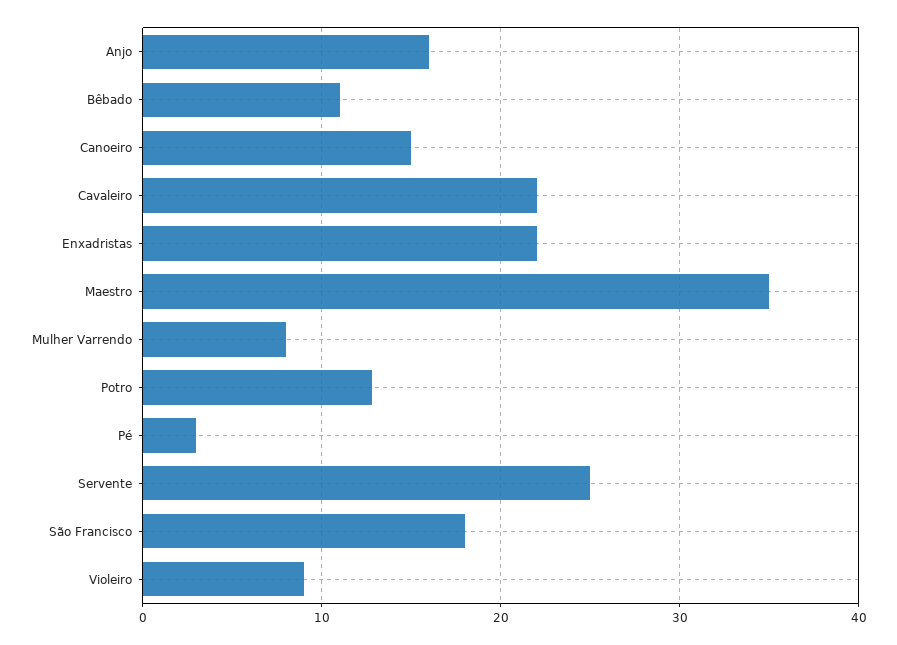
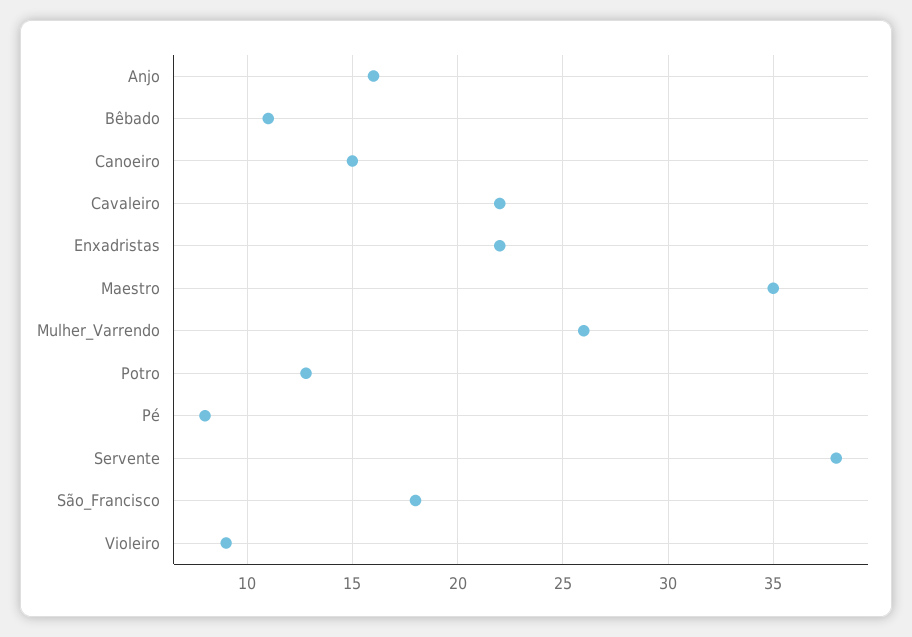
  {
    "Anjo": 16,
    "Bêbado": 11,
    "Canoeiro": 15,
    "Cavaleiro": 22,
    "Enxadristas": 22,
    "Maestro": 35,
-   "Mulher Varrendo": 8,
+   "Mulher Varrendo": 26,
    "Potro": 13,
-   "Pé": 3,
+   "Pé": 8,
-   "Servente": 25,
+   "Servente": 38,
    "São Francisco": 18,
    "Violeiro": 9
  }

